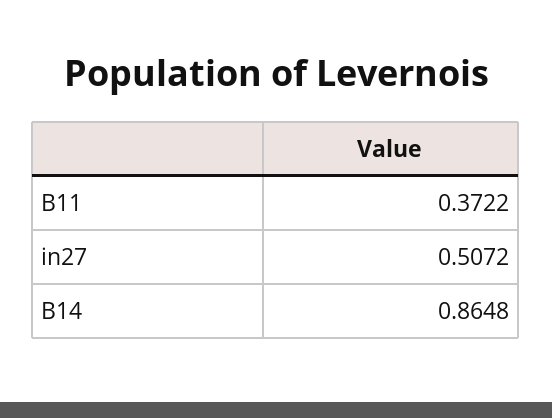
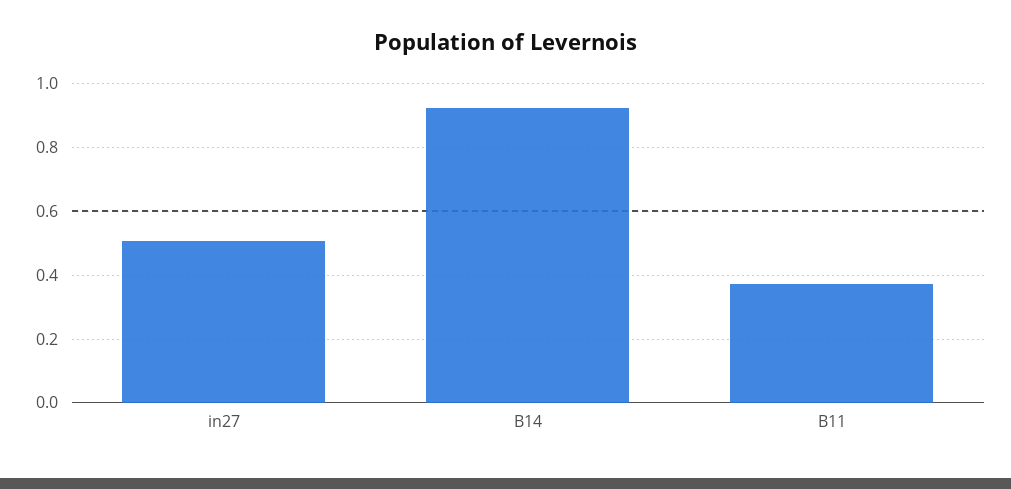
  {
    "B11": 0.3722,
    "in27": 0.5072,
-   "B14": 0.8648
+   "B14": 0.92
  }

